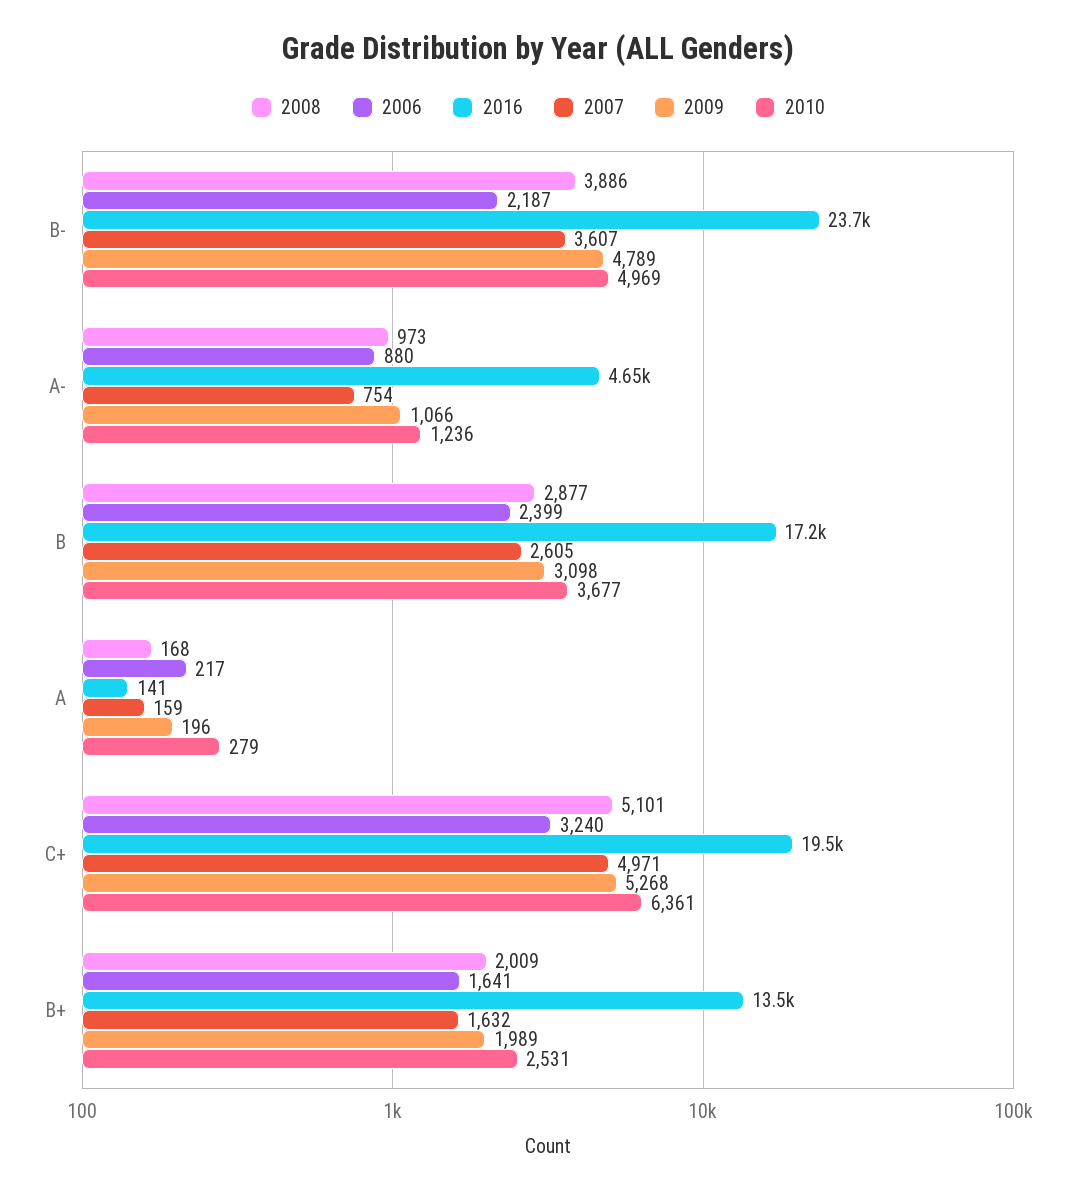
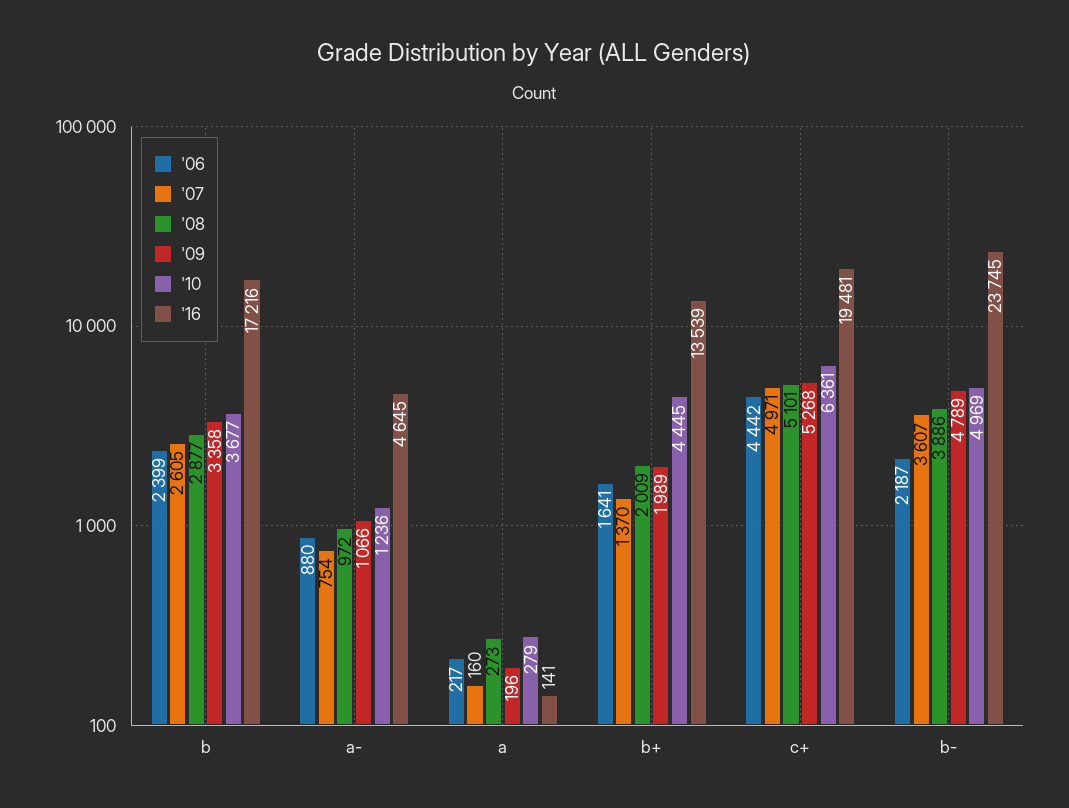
  {
    "2008": {
      "B-": 3886,
-     "A-": 973,
+     "A-": 972,
      "B": 2877,
-     "A": 168,
+     "A": 273,
      "C+": 5101,
      "B+": 2009
    },
    "2006": {
      "B-": 2187,
      "A-": 880,
      "B": 2399,
      "A": 217,
-     "C+": 3240,
+     "C+": 4442,
      "B+": 1641
    },
    "2016": {
      "B-": 23745,
      "A-": 4645,
      "B": 17216,
      "A": 141,
      "C+": 19481,
      "B+": 13539
    },
    "2007": {
      "B-": 3607,
      "A-": 754,
      "B": 2605,
-     "A": 159,
+     "A": 160,
      "C+": 4971,
-     "B+": 1632
+     "B+": 1370
    },
    "2009": {
      "B-": 4789,
      "A-": 1066,
-     "B": 3098,
+     "B": 3358,
      "A": 196,
      "C+": 5268,
      "B+": 1989
    },
    "2010": {
      "B-": 4969,
      "A-": 1236,
      "B": 3677,
      "A": 279,
      "C+": 6361,
-     "B+": 2531
+     "B+": 4445
    }
  }

